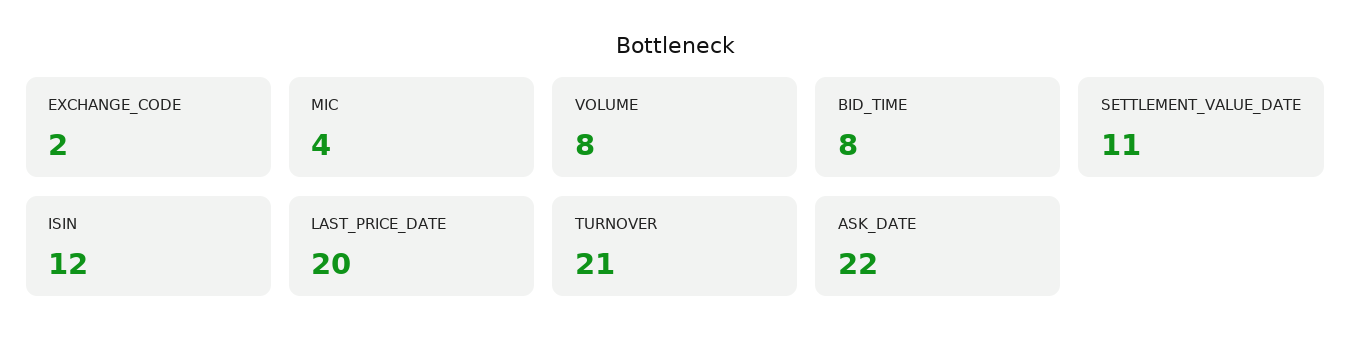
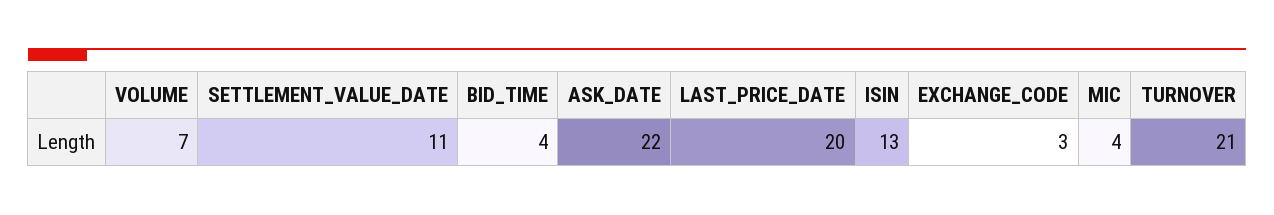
  {
-   "EXCHANGE_CODE": 2,
+   "EXCHANGE_CODE": 3,
    "MIC": 4,
-   "VOLUME": 8,
+   "VOLUME": 7,
-   "BID_TIME": 8,
+   "BID_TIME": 4,
    "SETTLEMENT_VALUE_DATE": 11,
-   "ISIN": 12,
+   "ISIN": 13,
    "LAST_PRICE_DATE": 20,
    "TURNOVER": 21,
    "ASK_DATE": 22
  }

